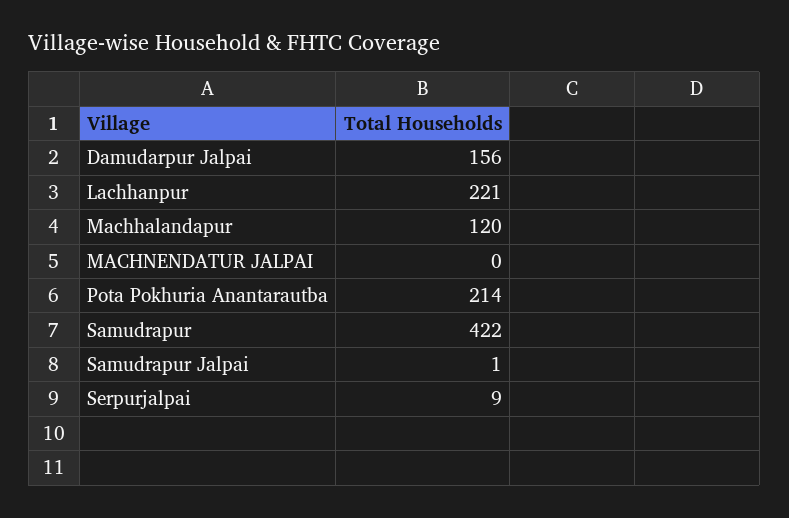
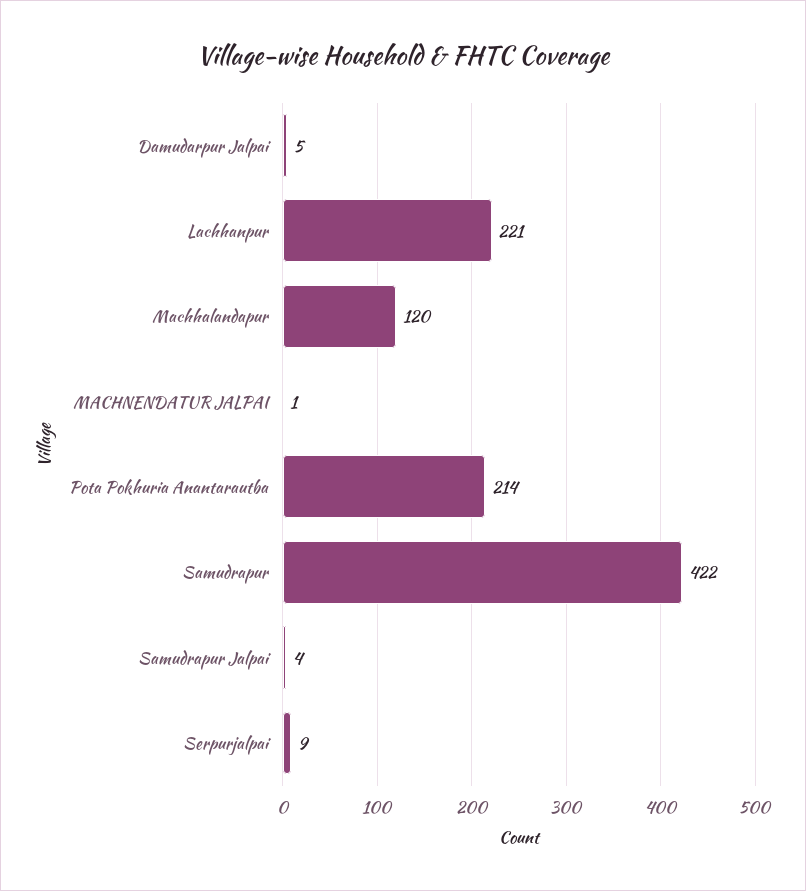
  {
-   "Damudarpur Jalpai": 156,
+   "Damudarpur Jalpai": 5,
    "Lachhanpur": 221,
    "Machhalandapur": 120,
-   "MACHNENDATUR JALPAI": 0,
+   "MACHNENDATUR JALPAI": 1,
    "Pota Pokhuria Anantarautba": 214,
    "Samudrapur": 422,
-   "Samudrapur Jalpai": 1,
+   "Samudrapur Jalpai": 4,
    "Serpurjalpai": 9
  }

